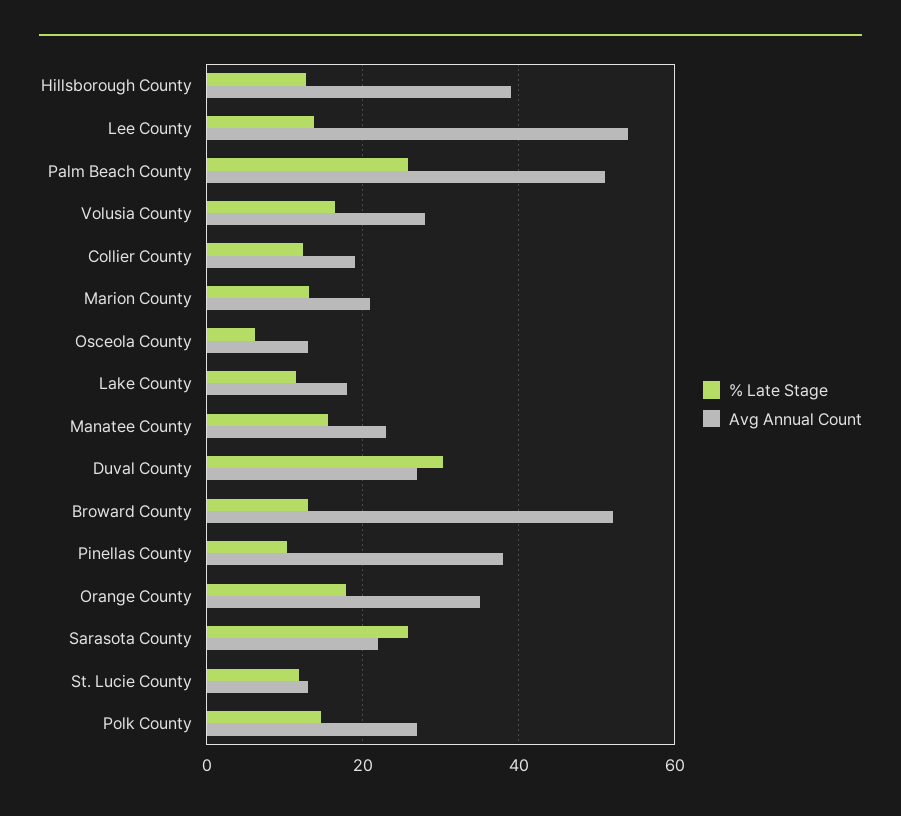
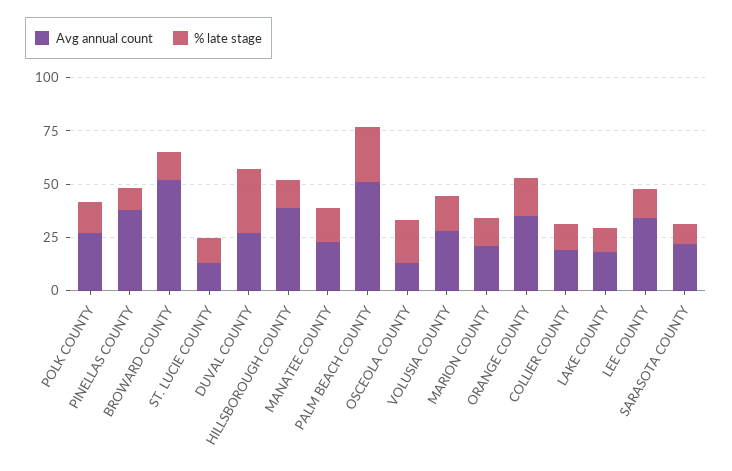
  {
    "% Late Stage": {
      "Hillsborough County": 12,
      "Lee County": 14,
      "Palm Beach County": 26,
      "Volusia County": 16,
      "Collier County": 12,
      "Marion County": 14,
-     "Osceola County": 6,
+     "Osceola County": 20,
      "Lake County": 12,
      "Manatee County": 16,
      "Duval County": 30,
      "Broward County": 14,
      "Pinellas County": 10,
      "Orange County": 18,
-     "Sarasota County": 26,
+     "Sarasota County": 10,
      "St. Lucie County": 12,
      "Polk County": 14
    },
    "Avg Annual Count": {
      "Hillsborough County": 40,
-     "Lee County": 54,
+     "Lee County": 35,
      "Palm Beach County": 52,
      "Volusia County": 28,
      "Collier County": 20,
      "Marion County": 22,
      "Osceola County": 14,
      "Lake County": 18,
      "Manatee County": 24,
      "Duval County": 28,
      "Broward County": 52,
      "Pinellas County": 38,
      "Orange County": 36,
      "Sarasota County": 22,
      "St. Lucie County": 14,
      "Polk County": 28
    }
  }

